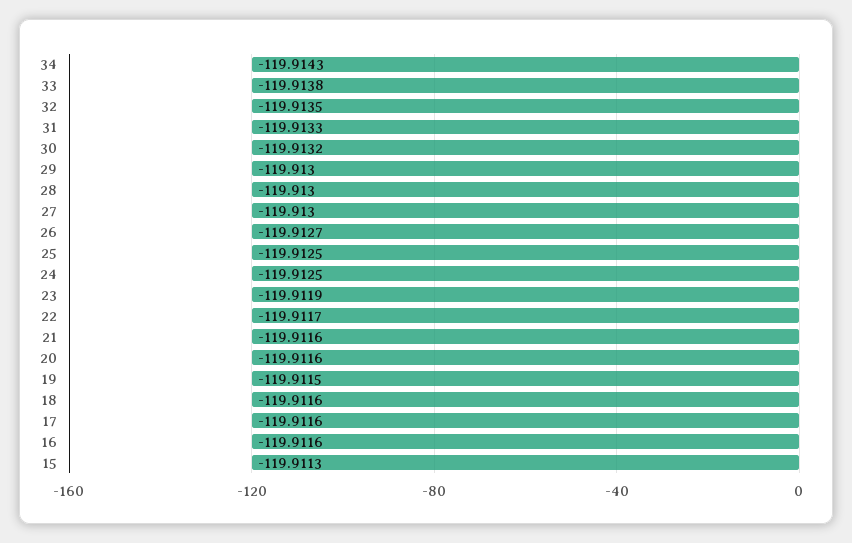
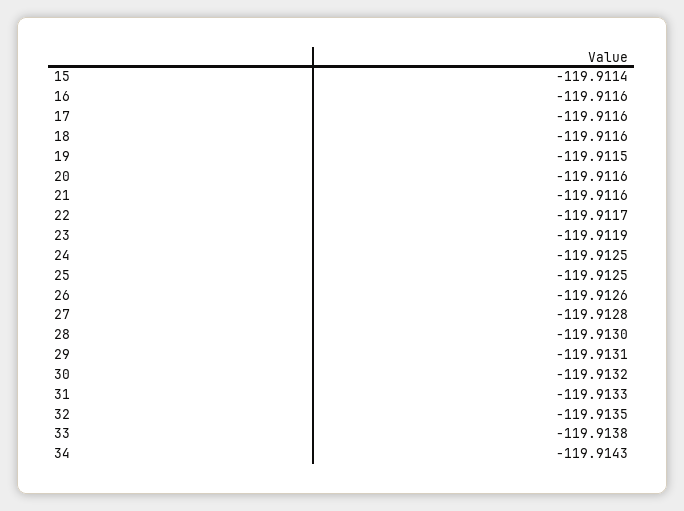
  {
    "34": -119.9143,
    "33": -119.9138,
    "32": -119.9135,
    "31": -119.9133,
    "30": -119.9132,
-   "29": -119.913,
+   "29": -119.9131,
    "28": -119.913,
-   "27": -119.913,
+   "27": -119.9128,
-   "26": -119.9127,
+   "26": -119.9126,
    "25": -119.9125,
    "24": -119.9125,
    "23": -119.9119,
    "22": -119.9117,
    "21": -119.9116,
    "20": -119.9116,
    "19": -119.9115,
    "18": -119.9116,
    "17": -119.9116,
    "16": -119.9116,
-   "15": -119.9113
+   "15": -119.9114
  }

